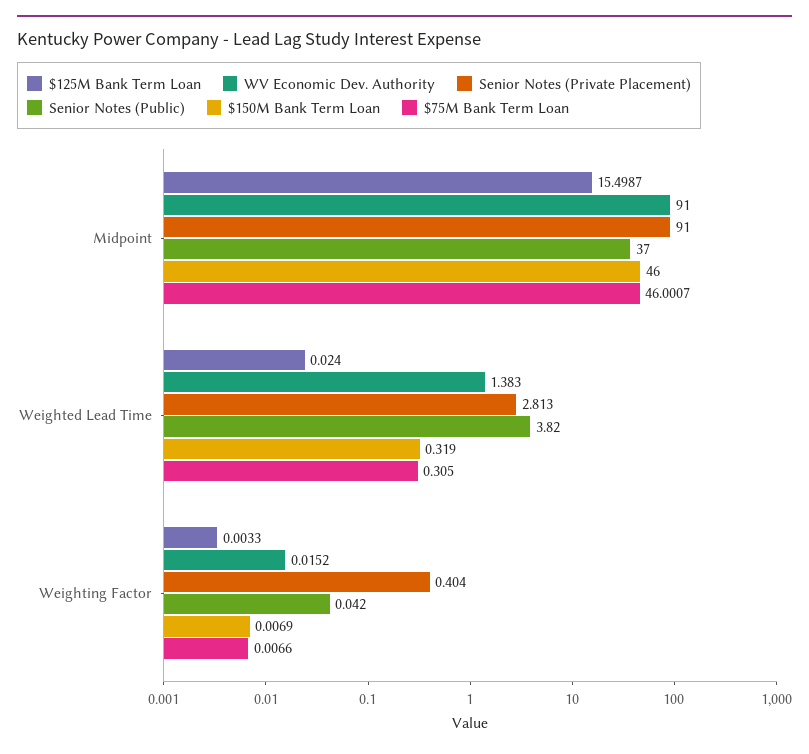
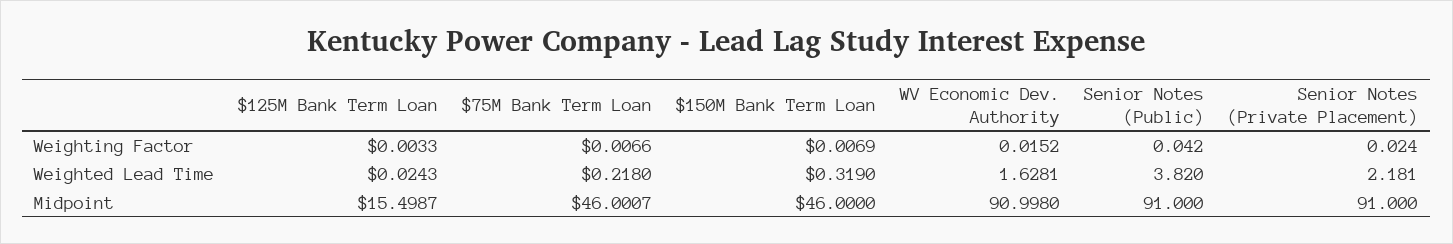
  {
    "$125M Bank Term Loan": {
      "Midpoint": 15.4987,
-     "Weighted Lead Time": 0.024,
+     "Weighted Lead Time": 0.0243,
      "Weighting Factor": 0.0033
    },
    "WV Economic Dev. Authority": {
-     "Midpoint": 91,
+     "Midpoint": 90.998,
-     "Weighted Lead Time": 1.383,
+     "Weighted Lead Time": 1.6281,
      "Weighting Factor": 0.0152
    },
    "Senior Notes (Private Placement)": {
      "Midpoint": 91,
-     "Weighted Lead Time": 2.813,
+     "Weighted Lead Time": 2.181,
-     "Weighting Factor": 0.404
+     "Weighting Factor": 0.024
    },
    "Senior Notes (Public)": {
-     "Midpoint": 37,
+     "Midpoint": 91,
      "Weighted Lead Time": 3.82,
      "Weighting Factor": 0.042
    },
    "$150M Bank Term Loan": {
      "Midpoint": 46,
      "Weighted Lead Time": 0.319,
      "Weighting Factor": 0.0069
    },
    "$75M Bank Term Loan": {
      "Midpoint": 46.0007,
-     "Weighted Lead Time": 0.305,
+     "Weighted Lead Time": 0.218,
      "Weighting Factor": 0.0066
    }
  }

